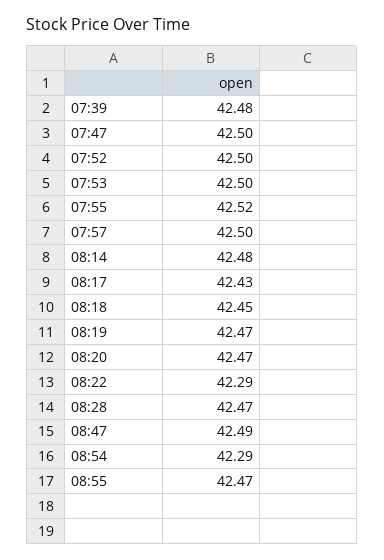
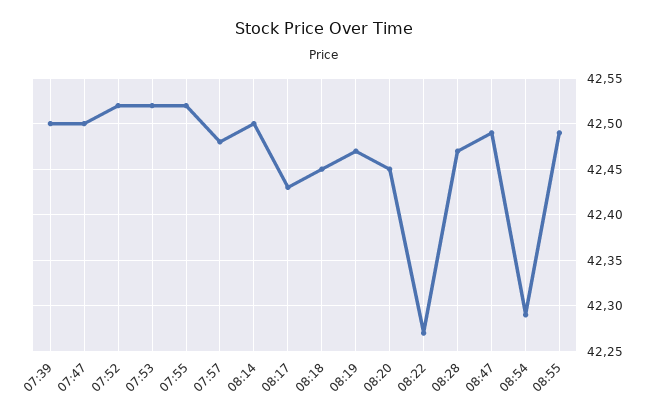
  {
-   "07:39": 42.48,
+   "07:39": 42.5,
    "07:47": 42.5,
-   "07:52": 42.5,
+   "07:52": 42.52,
-   "07:53": 42.5,
+   "07:53": 42.52,
    "07:55": 42.52,
-   "07:57": 42.5,
+   "07:57": 42.48,
-   "08:14": 42.48,
+   "08:14": 42.5,
    "08:17": 42.43,
    "08:18": 42.45,
    "08:19": 42.47,
-   "08:20": 42.47,
+   "08:20": 42.45,
-   "08:22": 42.29,
+   "08:22": 42.27,
    "08:28": 42.47,
    "08:47": 42.49,
    "08:54": 42.29,
-   "08:55": 42.47
+   "08:55": 42.49
  }

